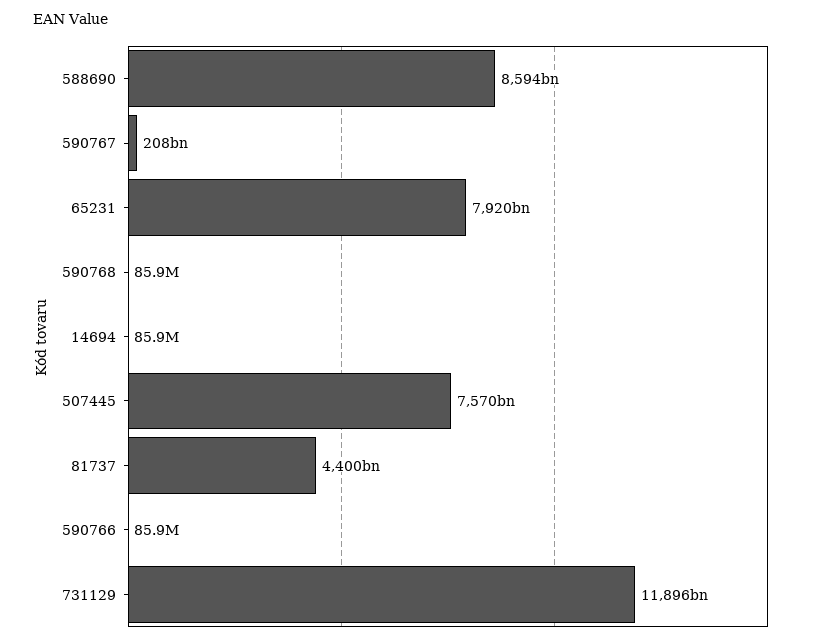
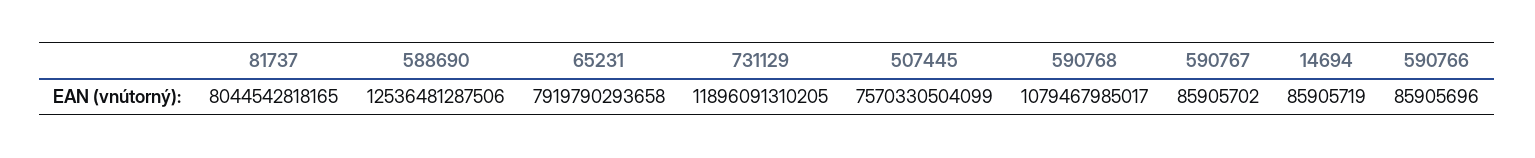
  {
-   "588690": 8594000000000,
+   "588690": 12536481287506,
-   "590767": 208000000000,
+   "590767": 85905702,
    "65231": 7919790293658,
-   "590768": 85900000,
+   "590768": 1079467985017,
    "14694": 85905719,
    "507445": 7570330504099,
-   "81737": 4400000000000,
+   "81737": 8044542818165,
    "590766": 85905696,
    "731129": 11896091310205
  }

